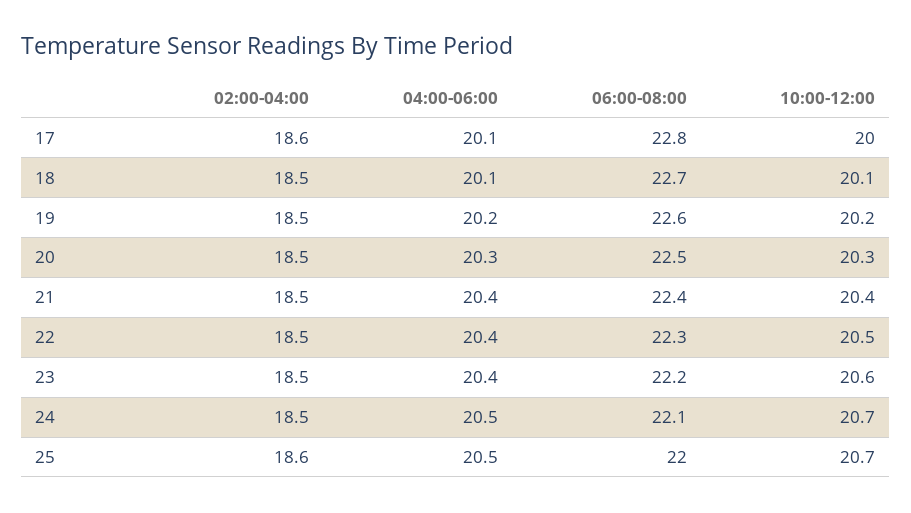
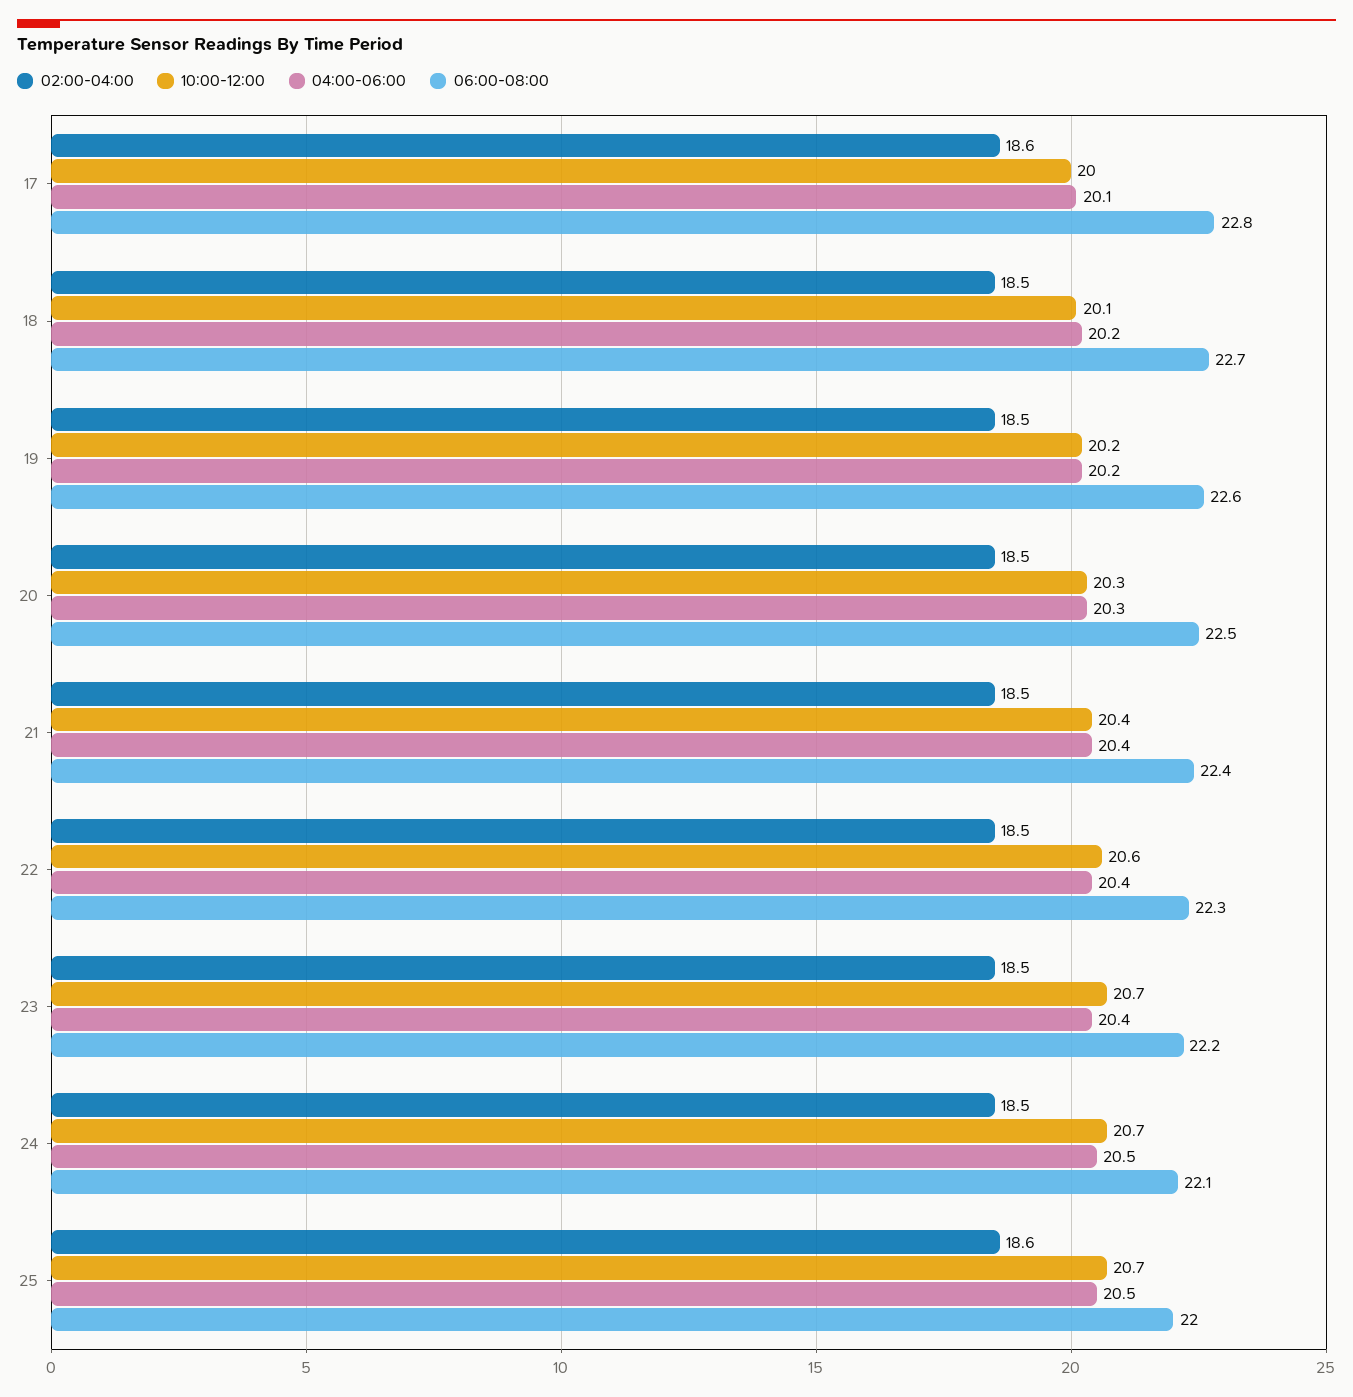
  {
    "02:00-04:00": {
      "17": 18.6,
      "18": 18.5,
      "19": 18.5,
      "20": 18.5,
      "21": 18.5,
      "22": 18.5,
      "23": 18.5,
      "24": 18.5,
      "25": 18.6
    },
    "04:00-06:00": {
      "17": 20.1,
-     "18": 20.1,
+     "18": 20.2,
      "19": 20.2,
      "20": 20.3,
      "21": 20.4,
      "22": 20.4,
      "23": 20.4,
      "24": 20.5,
      "25": 20.5
    },
    "06:00-08:00": {
      "17": 22.8,
      "18": 22.7,
      "19": 22.6,
      "20": 22.5,
      "21": 22.4,
      "22": 22.3,
      "23": 22.2,
      "24": 22.1,
      "25": 22
    },
    "10:00-12:00": {
      "17": 20,
      "18": 20.1,
      "19": 20.2,
      "20": 20.3,
      "21": 20.4,
-     "22": 20.5,
+     "22": 20.6,
-     "23": 20.6,
+     "23": 20.7,
      "24": 20.7,
      "25": 20.7
    }
  }

